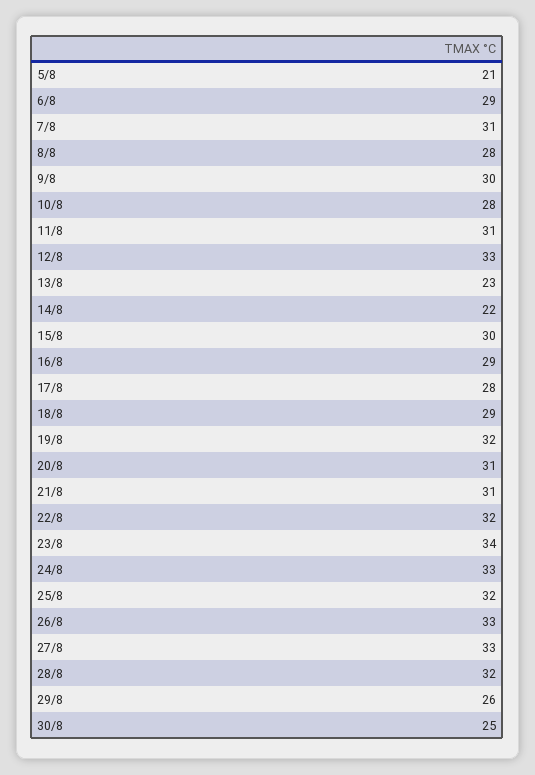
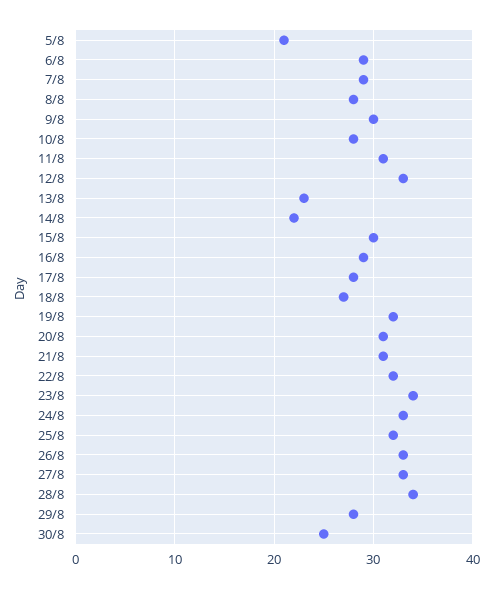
  {
    "5/8": 21,
    "6/8": 29,
-   "7/8": 31,
+   "7/8": 29,
    "8/8": 28,
    "9/8": 30,
    "10/8": 28,
    "11/8": 31,
    "12/8": 33,
    "13/8": 23,
    "14/8": 22,
    "15/8": 30,
    "16/8": 29,
    "17/8": 28,
-   "18/8": 29,
+   "18/8": 27,
    "19/8": 32,
    "20/8": 31,
    "21/8": 31,
    "22/8": 32,
    "23/8": 34,
    "24/8": 33,
    "25/8": 32,
    "26/8": 33,
    "27/8": 33,
-   "28/8": 32,
+   "28/8": 34,
-   "29/8": 26,
+   "29/8": 28,
    "30/8": 25
  }

